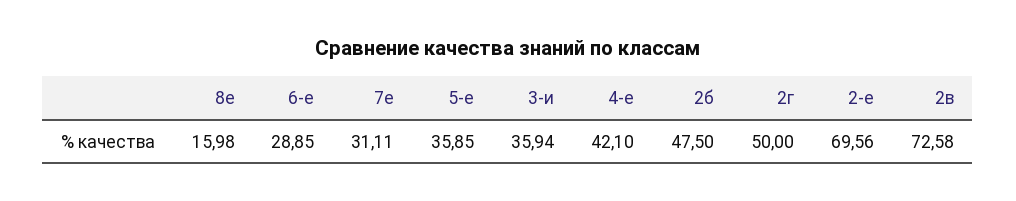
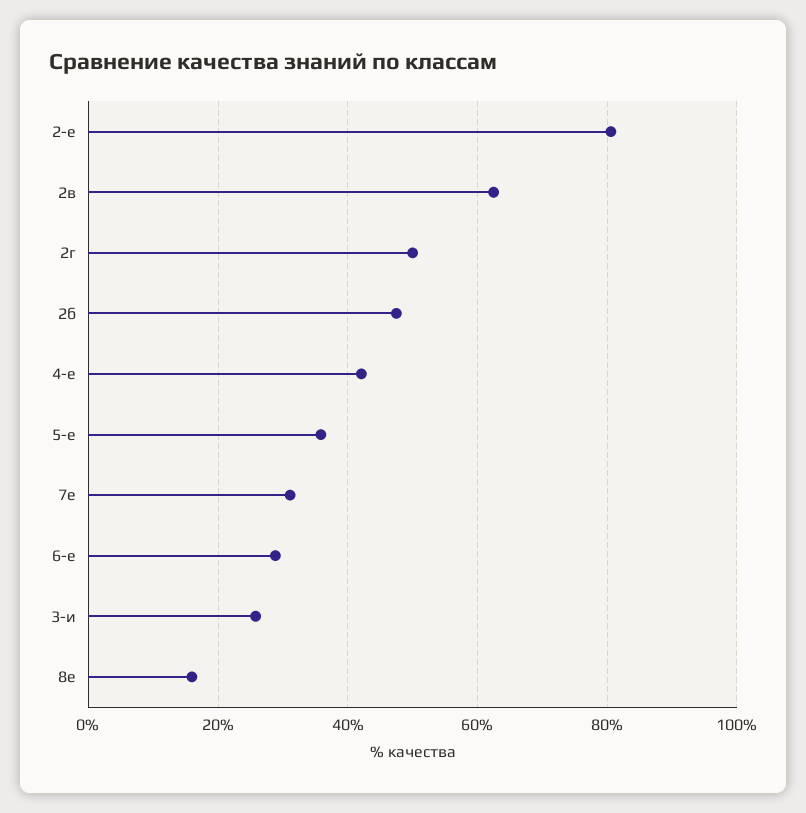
  {
    "8е": 15.98,
    "6-е": 28.85,
    "7е": 31.11,
    "5-е": 35.85,
-   "3-и": 35.94,
+   "3-и": 26,
    "4-е": 42.1,
    "2б": 47.5,
    "2г": 50,
-   "2-е": 69.56,
+   "2-е": 80,
-   "2в": 72.58
+   "2в": 62
  }

